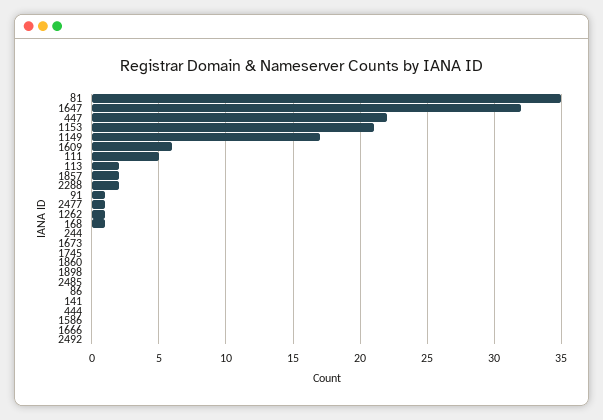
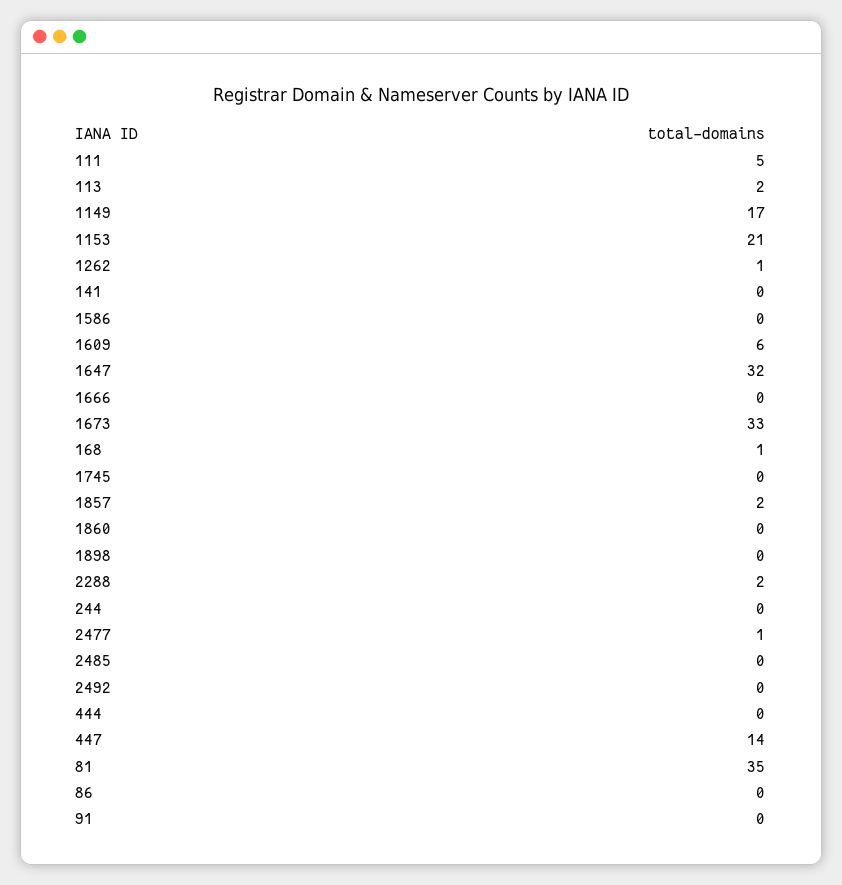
  {
    "81": 35,
    "1647": 32,
-   "447": 22,
+   "447": 14,
    "1153": 21,
    "1149": 17,
    "1609": 6,
    "111": 5,
    "113": 2,
    "1857": 2,
    "2288": 2,
-   "91": 1,
+   "91": 0,
    "2477": 1,
    "1262": 1,
    "168": 1,
    "244": 0,
-   "1673": 0,
+   "1673": 33,
    "1745": 0,
    "1860": 0,
    "1898": 0,
    "2485": 0,
    "86": 0,
    "141": 0,
    "444": 0,
    "1586": 0,
    "1666": 0,
    "2492": 0
  }

